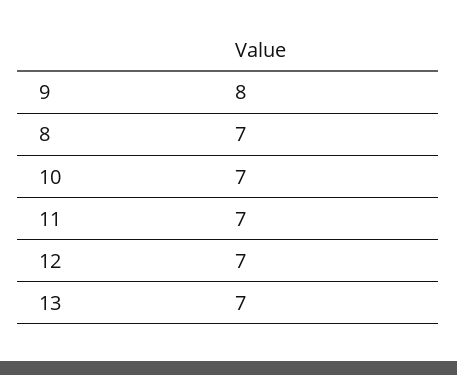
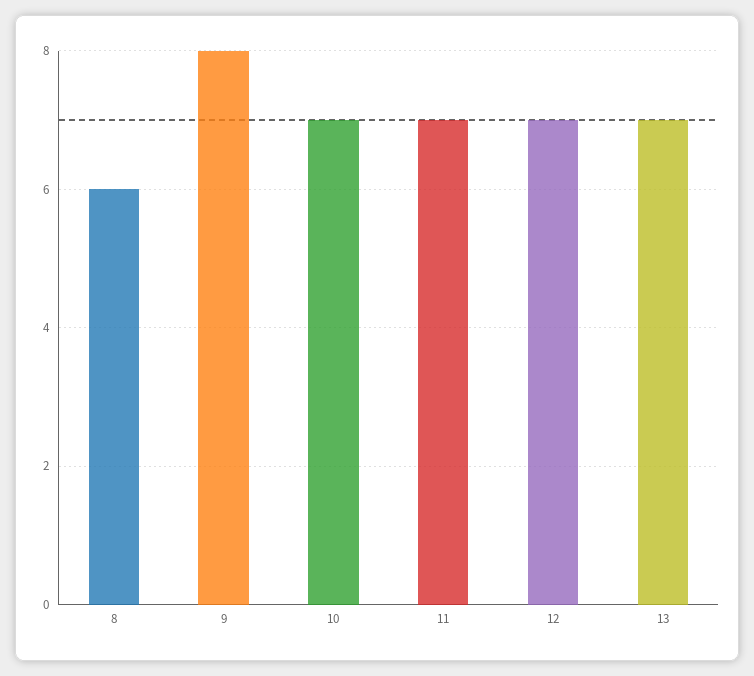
  {
    "9": 8,
-   "8": 7,
+   "8": 6,
    "10": 7,
    "11": 7,
    "12": 7,
    "13": 7
  }

